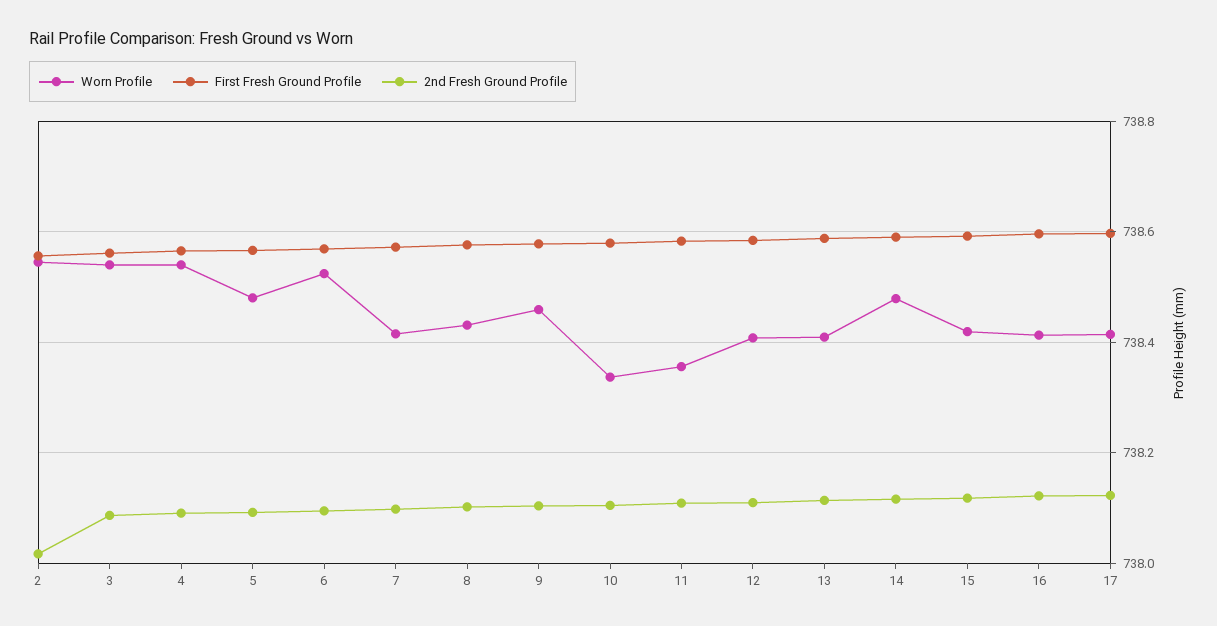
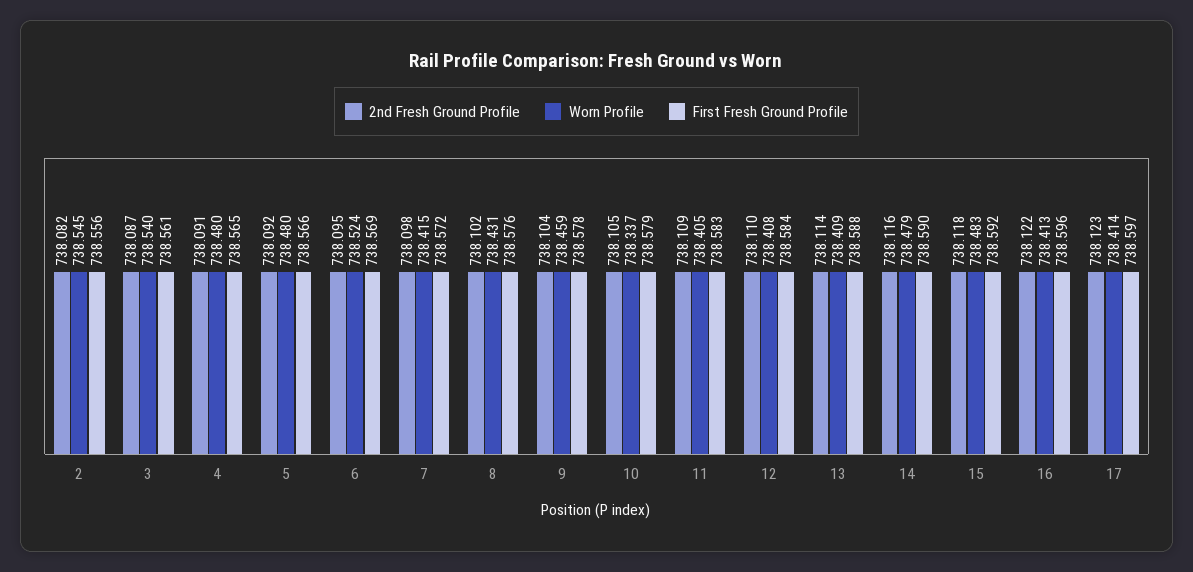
  {
    "Worn Profile": {
      "2": 738.545,
      "3": 738.54,
-     "4": 738.54,
+     "4": 738.48,
      "5": 738.48,
      "6": 738.524,
      "7": 738.415,
      "8": 738.431,
      "9": 738.459,
      "10": 738.337,
-     "11": 738.36,
+     "11": 738.405,
      "12": 738.408,
      "13": 738.409,
      "14": 738.479,
-     "15": 738.42,
+     "15": 738.483,
      "16": 738.413,
      "17": 738.414
    },
    "First Fresh Ground Profile": {
      "2": 738.556,
      "3": 738.561,
      "4": 738.565,
      "5": 738.566,
      "6": 738.569,
      "7": 738.572,
      "8": 738.576,
      "9": 738.578,
      "10": 738.579,
      "11": 738.583,
      "12": 738.584,
      "13": 738.588,
      "14": 738.59,
      "15": 738.592,
      "16": 738.596,
      "17": 738.597
    },
    "2nd Fresh Ground Profile": {
-     "2": 738.02,
+     "2": 738.082,
      "3": 738.087,
      "4": 738.091,
      "5": 738.092,
      "6": 738.095,
      "7": 738.098,
      "8": 738.102,
      "9": 738.104,
      "10": 738.105,
      "11": 738.109,
      "12": 738.11,
      "13": 738.114,
      "14": 738.116,
      "15": 738.118,
      "16": 738.122,
      "17": 738.123
    }
  }

